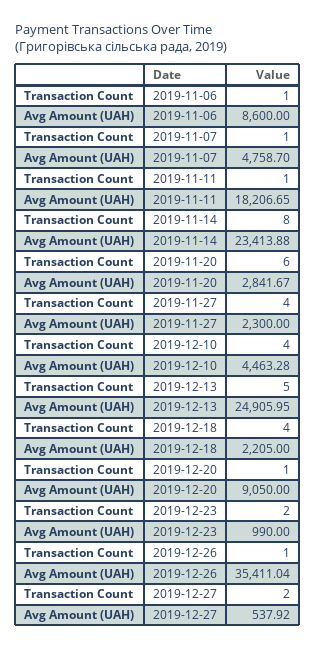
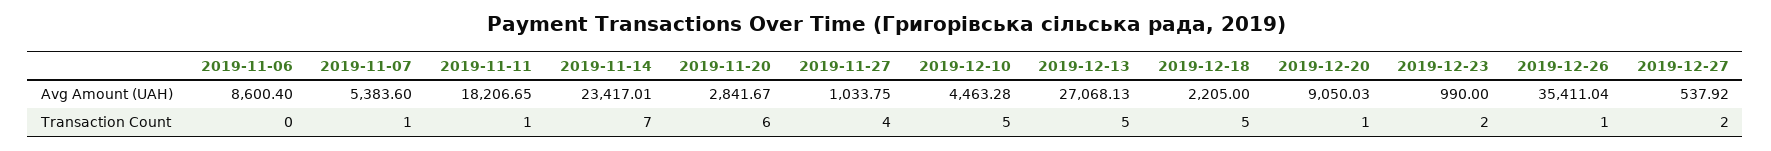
  {
    "Transaction Count": {
-     "2019-11-06": 1,
+     "2019-11-06": 0,
      "2019-11-07": 1,
      "2019-11-11": 1,
-     "2019-11-14": 8,
+     "2019-11-14": 7,
      "2019-11-20": 6,
      "2019-11-27": 4,
-     "2019-12-10": 4,
+     "2019-12-10": 5,
      "2019-12-13": 5,
-     "2019-12-18": 4,
+     "2019-12-18": 5,
      "2019-12-20": 1,
      "2019-12-23": 2,
      "2019-12-26": 1,
      "2019-12-27": 2
    },
    "Avg Amount (UAH)": {
-     "2019-11-06": 8600,
+     "2019-11-06": 8600.4,
-     "2019-11-07": 4758.7,
+     "2019-11-07": 5383.6,
      "2019-11-11": 18206.65,
-     "2019-11-14": 23413.88,
+     "2019-11-14": 23417.01,
      "2019-11-20": 2841.67,
-     "2019-11-27": 2300,
+     "2019-11-27": 1033.75,
      "2019-12-10": 4463.28,
-     "2019-12-13": 24905.95,
+     "2019-12-13": 27068.13,
      "2019-12-18": 2205,
-     "2019-12-20": 9050,
+     "2019-12-20": 9050.03,
      "2019-12-23": 990,
      "2019-12-26": 35411.04,
      "2019-12-27": 537.92
    }
  }

